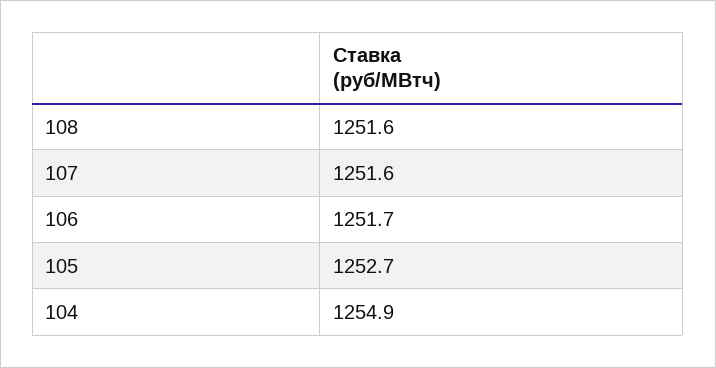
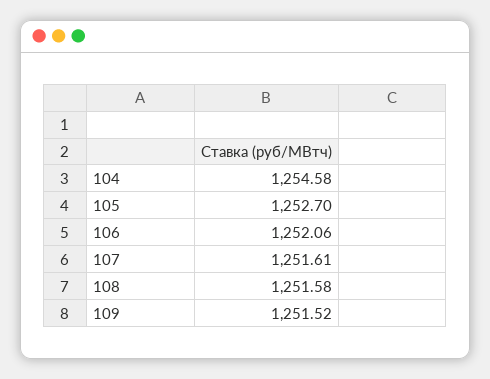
  {
    "108": 1251.58,
    "107": 1251.61,
-   "106": 1251.7,
+   "106": 1252.06,
    "105": 1252.7,
-   "104": 1254.9
+   "104": 1254.58,
+   "109": 1251.52
  }

